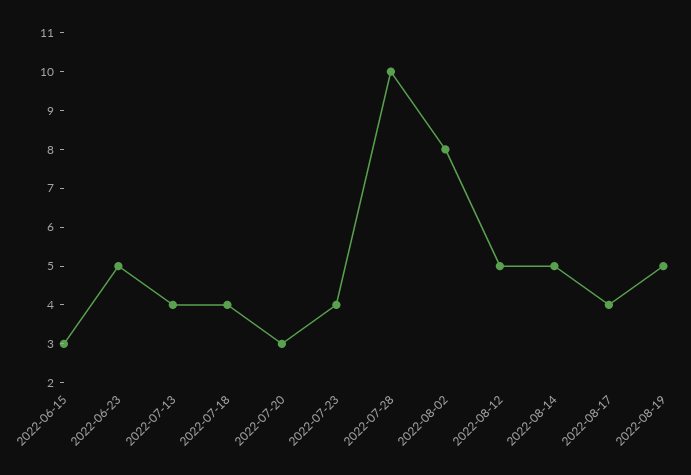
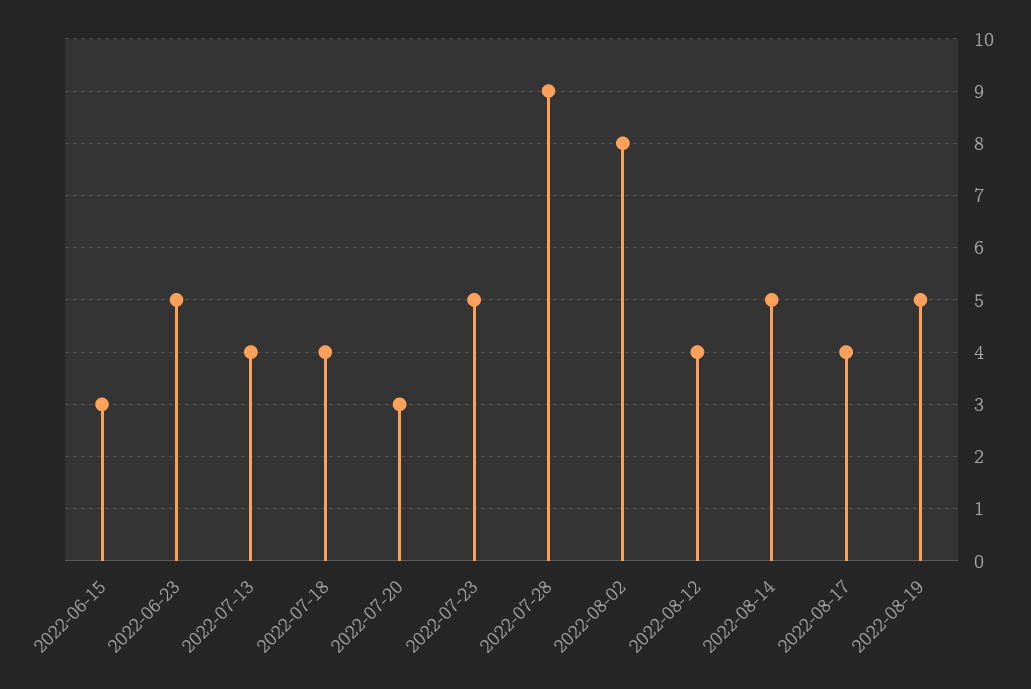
  {
    "2022-06-15": 3,
    "2022-06-23": 5,
    "2022-07-13": 4,
    "2022-07-18": 4,
    "2022-07-20": 3,
-   "2022-07-23": 4,
+   "2022-07-23": 5,
-   "2022-07-28": 10,
+   "2022-07-28": 9,
    "2022-08-02": 8,
-   "2022-08-12": 5,
+   "2022-08-12": 4,
    "2022-08-14": 5,
    "2022-08-17": 4,
    "2022-08-19": 5
  }

